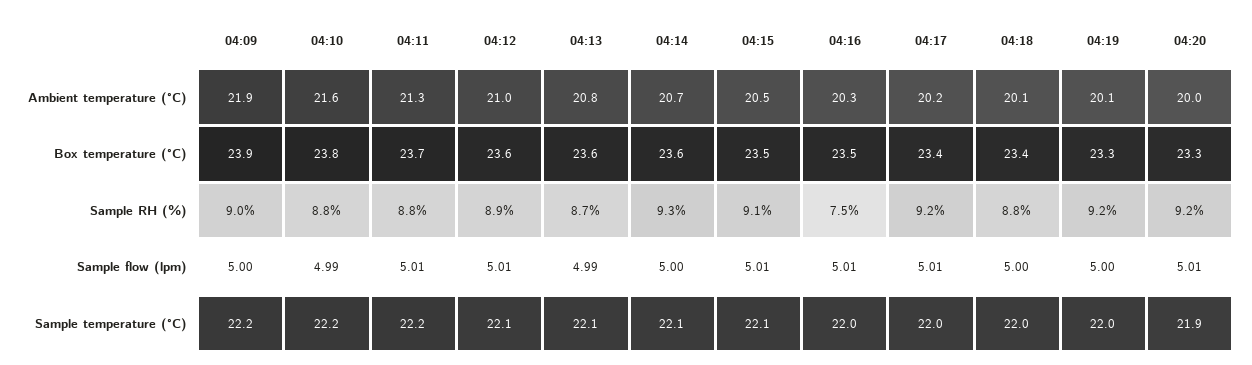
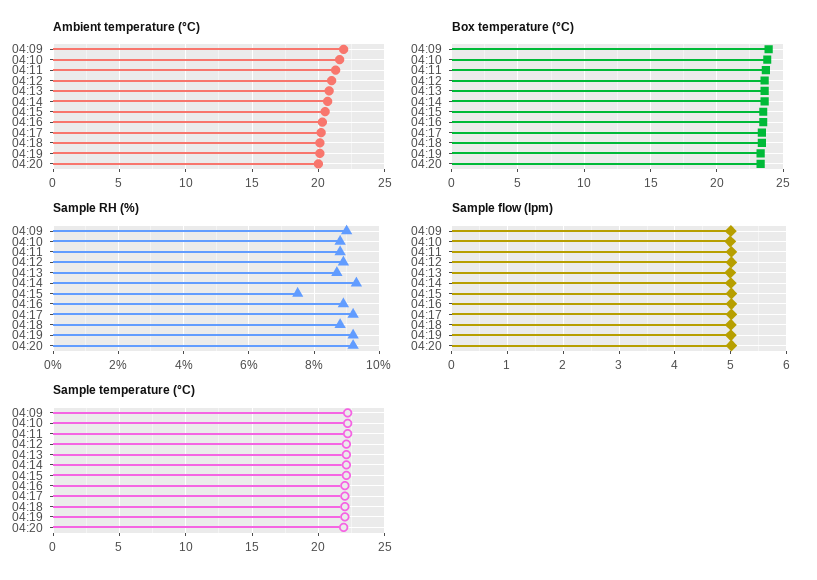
  {
    "Ambient temperature (°C)": {
      "04:09": 21.9,
      "04:10": 21.6,
      "04:11": 21.3,
      "04:12": 21,
      "04:13": 20.8,
      "04:14": 20.7,
      "04:15": 20.5,
      "04:16": 20.3,
      "04:17": 20.2,
      "04:18": 20.1,
      "04:19": 20.1,
      "04:20": 20
    },
    "Box temperature (°C)": {
      "04:09": 23.9,
      "04:10": 23.8,
      "04:11": 23.7,
      "04:12": 23.6,
      "04:13": 23.6,
      "04:14": 23.6,
      "04:15": 23.5,
      "04:16": 23.5,
      "04:17": 23.4,
      "04:18": 23.4,
      "04:19": 23.3,
      "04:20": 23.3
    },
    "Sample RH (%)": {
      "04:09": 9,
      "04:10": 8.8,
      "04:11": 8.8,
      "04:12": 8.9,
      "04:13": 8.7,
      "04:14": 9.3,
-     "04:15": 9.1,
+     "04:15": 7.5,
-     "04:16": 7.5,
+     "04:16": 9,
      "04:17": 9.2,
      "04:18": 8.8,
      "04:19": 9.2,
      "04:20": 9.2
    },
    "Sample flow (lpm)": {
      "04:09": 5,
      "04:10": 4.99,
      "04:11": 5.01,
      "04:12": 5.01,
      "04:13": 4.99,
      "04:14": 5,
      "04:15": 5.01,
      "04:16": 5.01,
      "04:17": 5.01,
      "04:18": 5,
      "04:19": 5,
      "04:20": 5.01
    },
    "Sample temperature (°C)": {
      "04:09": 22.2,
      "04:10": 22.2,
      "04:11": 22.2,
      "04:12": 22.1,
      "04:13": 22.1,
      "04:14": 22.1,
      "04:15": 22.1,
      "04:16": 22,
      "04:17": 22,
      "04:18": 22,
      "04:19": 22,
      "04:20": 21.9
    }
  }

